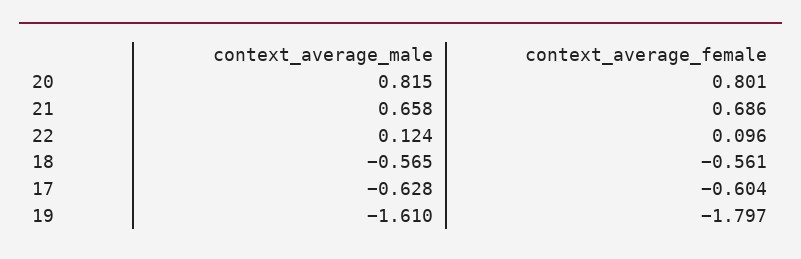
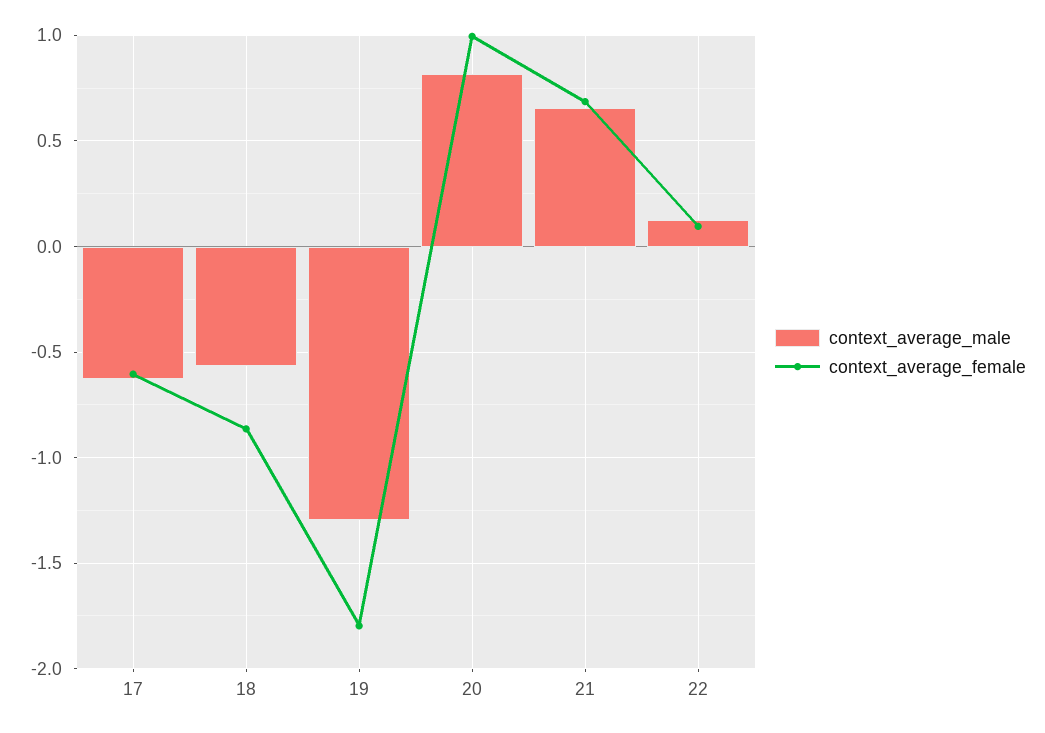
  {
    "context_average_male": {
      "20": 0.815,
      "21": 0.658,
      "22": 0.124,
      "18": -0.565,
      "17": -0.628,
-     "19": -1.61
+     "19": -1.3
    },
    "context_average_female": {
-     "20": 0.801,
+     "20": 1,
      "21": 0.686,
      "22": 0.096,
-     "18": -0.561,
+     "18": -0.85,
      "17": -0.604,
      "19": -1.797
    }
  }

